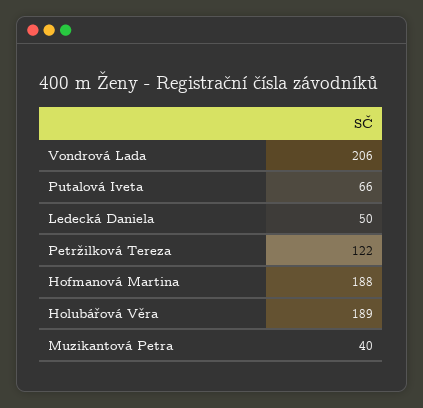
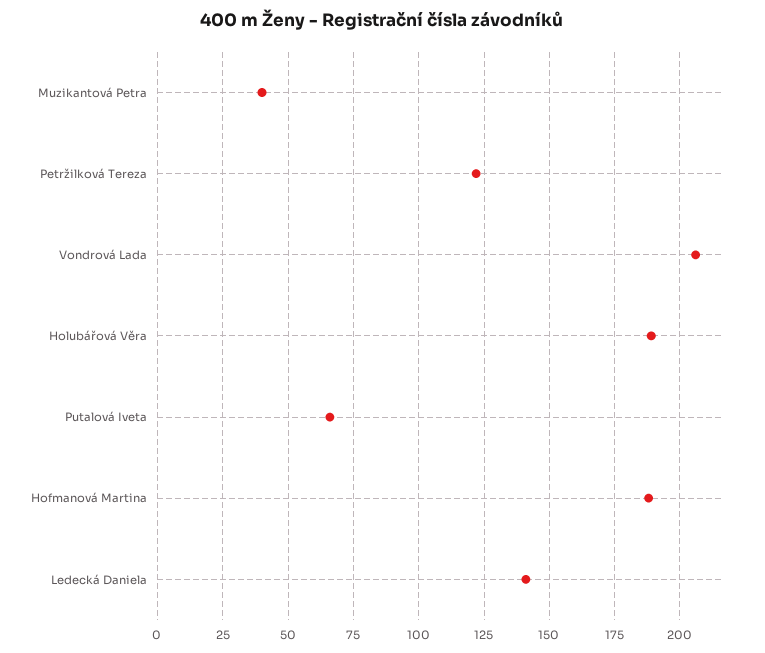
  {
    "Vondrová Lada": 206,
    "Putalová Iveta": 66,
-   "Ledecká Daniela": 50,
+   "Ledecká Daniela": 140,
    "Petržilková Tereza": 122,
    "Hofmanová Martina": 188,
    "Holubářová Věra": 189,
    "Muzikantová Petra": 40
  }

